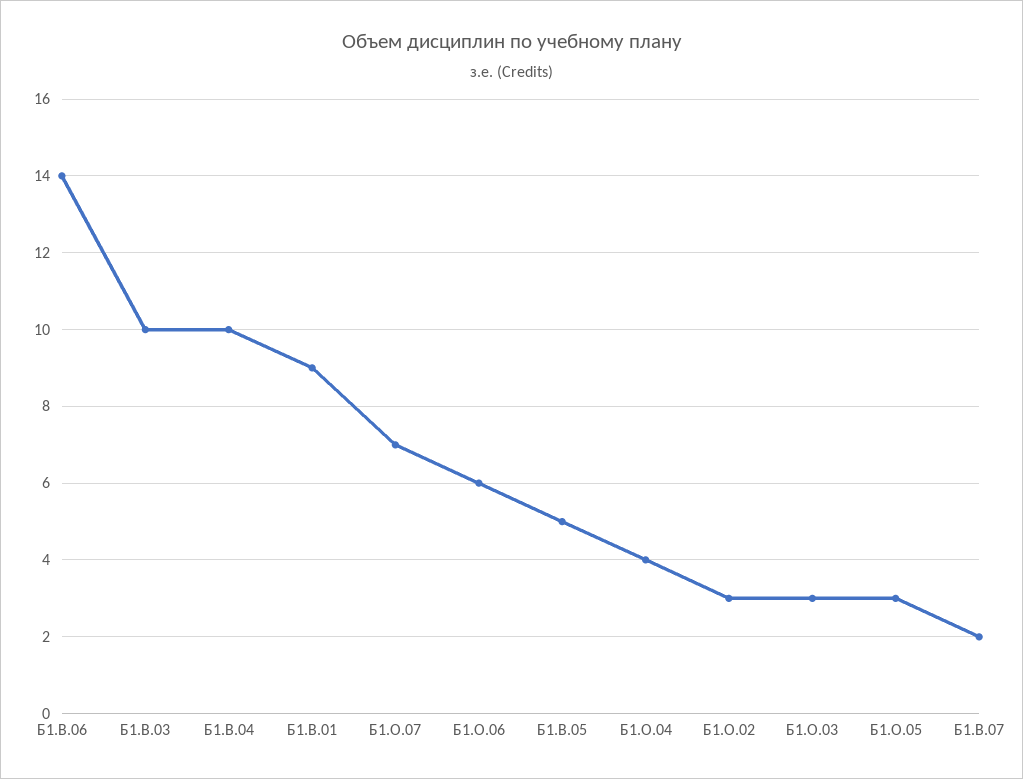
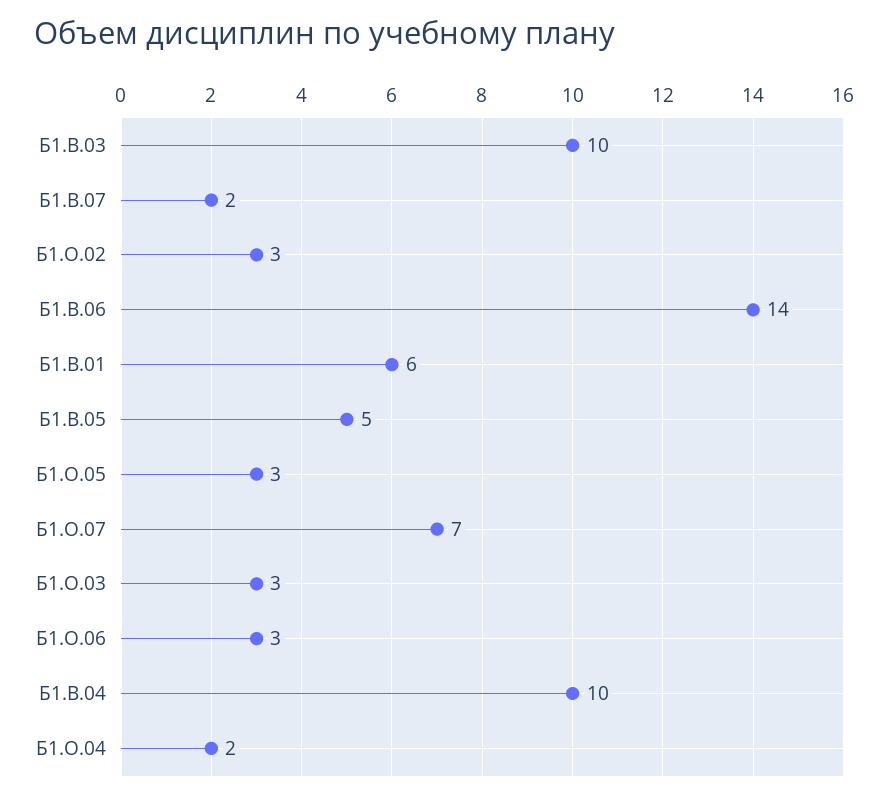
  {
    "Б1.В.06": 14,
    "Б1.В.03": 10,
    "Б1.В.04": 10,
-   "Б1.В.01": 9,
+   "Б1.В.01": 6,
    "Б1.О.07": 7,
-   "Б1.О.06": 6,
+   "Б1.О.06": 3,
    "Б1.В.05": 5,
-   "Б1.О.04": 4,
+   "Б1.О.04": 2,
    "Б1.О.02": 3,
    "Б1.О.03": 3,
    "Б1.О.05": 3,
    "Б1.В.07": 2
  }

